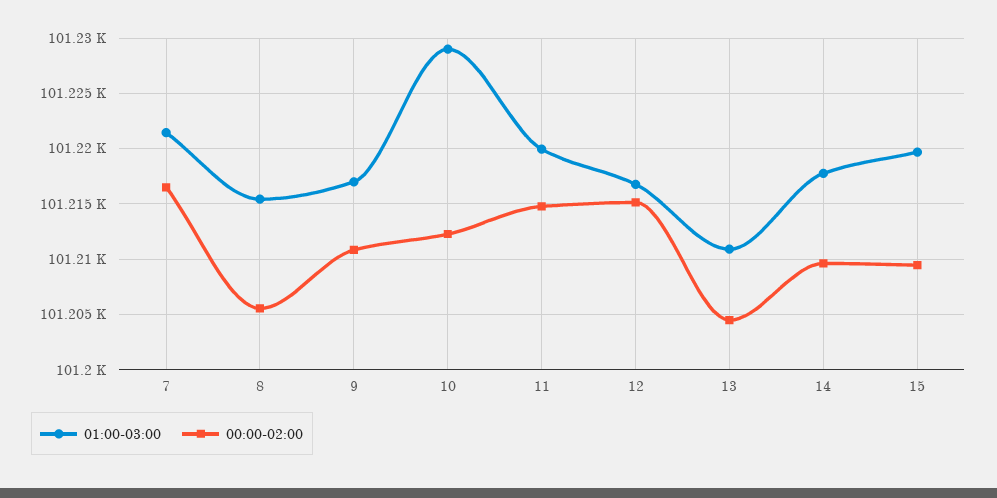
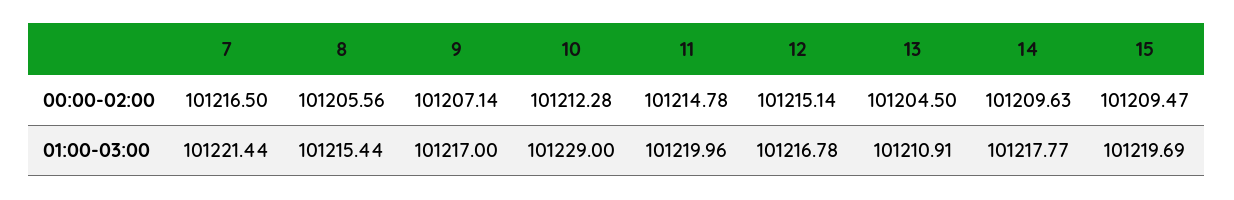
  {
    "01:00-03:00": {
      "7": 101221.44,
      "8": 101215.44,
      "9": 101217,
      "10": 101229,
      "11": 101219.96,
      "12": 101216.78,
      "13": 101210.91,
      "14": 101217.77,
      "15": 101219.69
    },
    "00:00-02:00": {
      "7": 101216.5,
      "8": 101205.56,
-     "9": 101211,
+     "9": 101207.14,
      "10": 101212.28,
      "11": 101214.78,
      "12": 101215.14,
      "13": 101204.5,
      "14": 101209.63,
      "15": 101209.47
    }
  }

